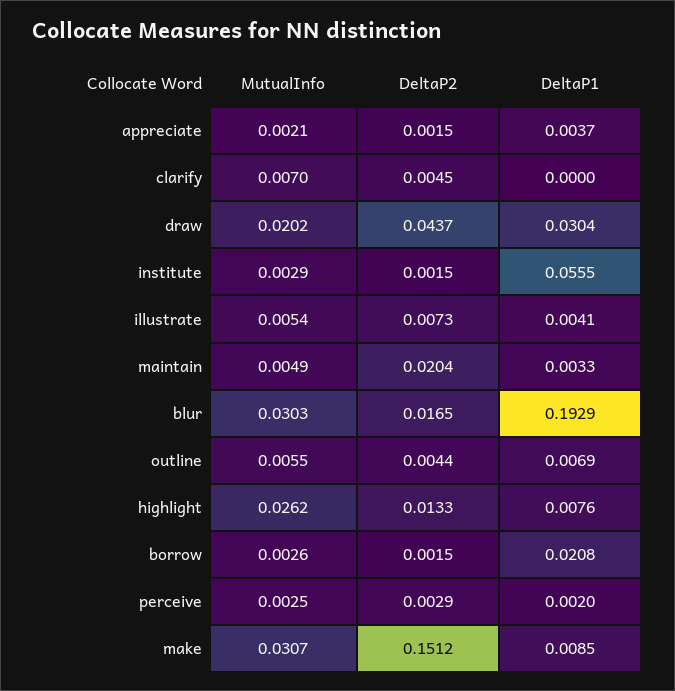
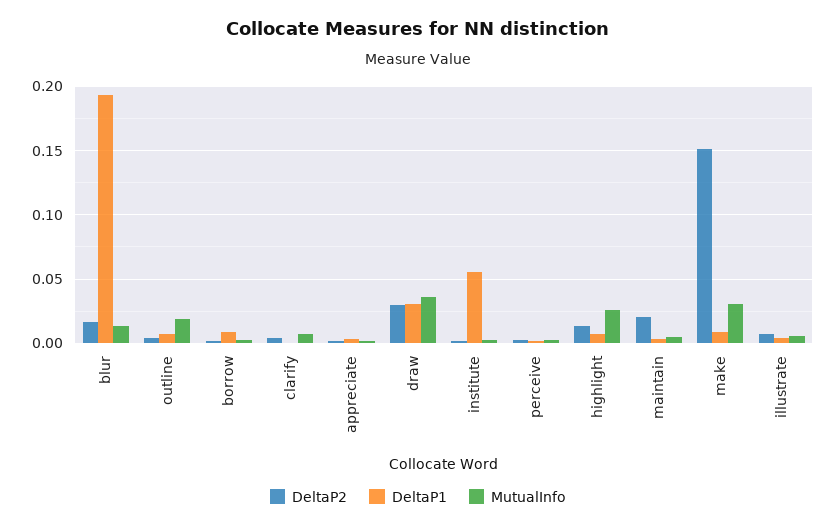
  {
    "MutualInfo": {
      "appreciate": 0.0021,
      "clarify": 0.007,
-     "draw": 0.0202,
+     "draw": 0.035,
      "institute": 0.0029,
      "illustrate": 0.0054,
      "maintain": 0.0049,
-     "blur": 0.0303,
+     "blur": 0.015,
-     "outline": 0.0055,
+     "outline": 0.02,
      "highlight": 0.0262,
      "borrow": 0.0026,
      "perceive": 0.0025,
      "make": 0.0307
    },
    "DeltaP2": {
      "appreciate": 0.0015,
      "clarify": 0.0045,
-     "draw": 0.0437,
+     "draw": 0.03,
      "institute": 0.0015,
      "illustrate": 0.0073,
      "maintain": 0.0204,
      "blur": 0.0165,
      "outline": 0.0044,
      "highlight": 0.0133,
      "borrow": 0.0015,
      "perceive": 0.0029,
      "make": 0.1512
    },
    "DeltaP1": {
      "appreciate": 0.0037,
      "clarify": 0,
      "draw": 0.0304,
      "institute": 0.0555,
      "illustrate": 0.0041,
      "maintain": 0.0033,
      "blur": 0.1929,
      "outline": 0.0069,
      "highlight": 0.0076,
-     "borrow": 0.0208,
+     "borrow": 0.01,
      "perceive": 0.002,
      "make": 0.0085
    }
  }

